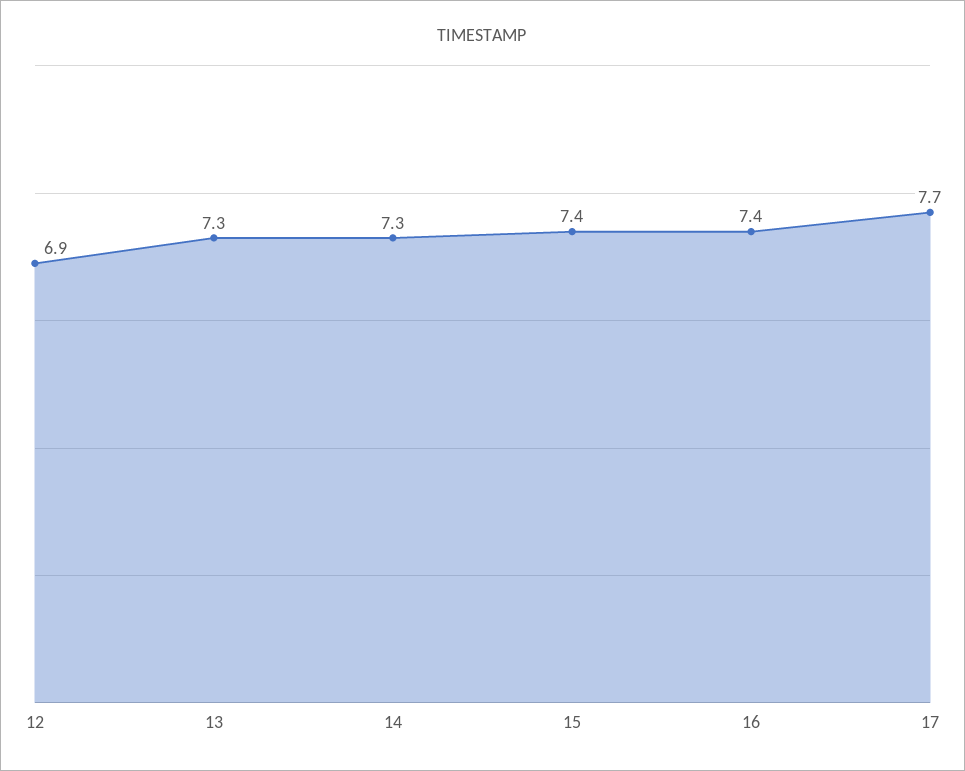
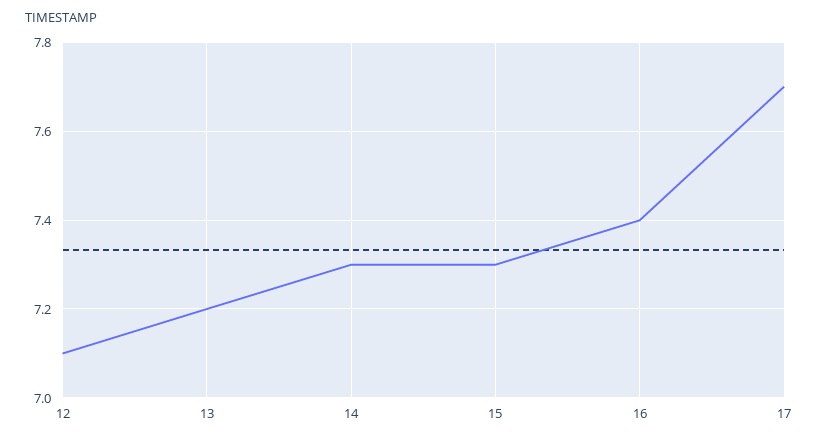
  {
-   "12": 6.9,
+   "12": 7.1,
-   "13": 7.3,
+   "13": 7.2,
    "14": 7.3,
-   "15": 7.4,
+   "15": 7.3,
    "16": 7.4,
    "17": 7.7
  }

